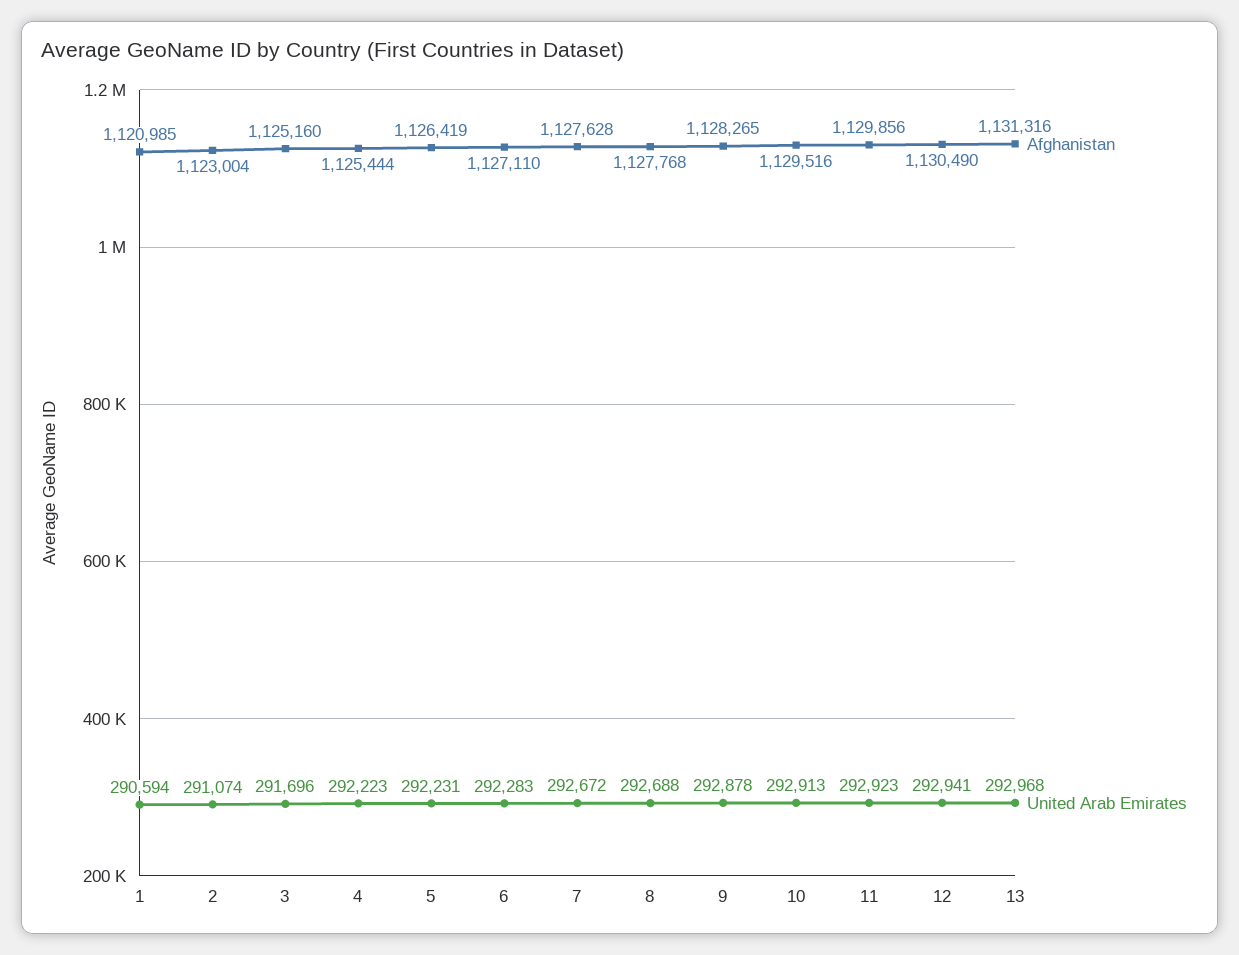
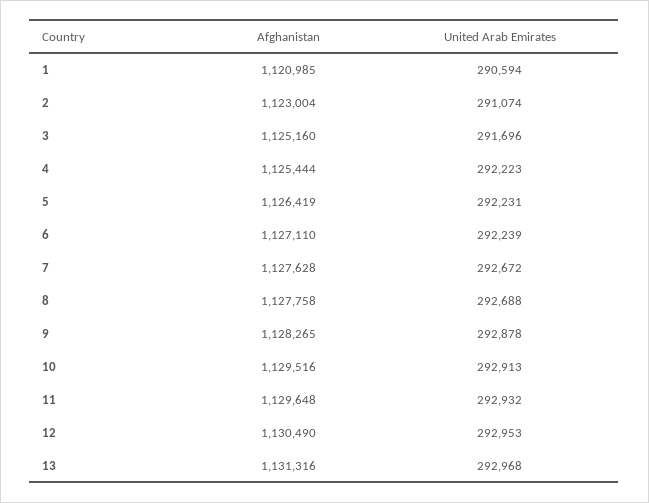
  {
    "Afghanistan": {
      "1": 1120985,
      "2": 1123004,
      "3": 1125160,
      "4": 1125444,
      "5": 1126419,
      "6": 1127110,
      "7": 1127628,
-     "8": 1127768,
+     "8": 1127758,
      "9": 1128265,
      "10": 1129516,
-     "11": 1129856,
+     "11": 1129648,
      "12": 1130490,
      "13": 1131316
    },
    "United Arab Emirates": {
      "1": 290594,
      "2": 291074,
      "3": 291696,
      "4": 292223,
      "5": 292231,
-     "6": 292283,
+     "6": 292239,
      "7": 292672,
      "8": 292688,
      "9": 292878,
      "10": 292913,
-     "11": 292923,
+     "11": 292932,
-     "12": 292941,
+     "12": 292953,
      "13": 292968
    }
  }

